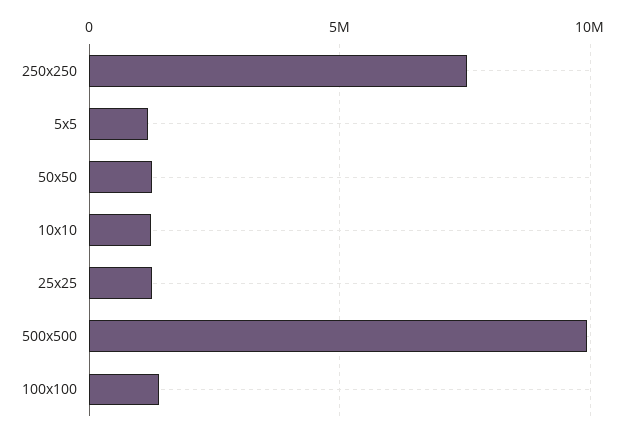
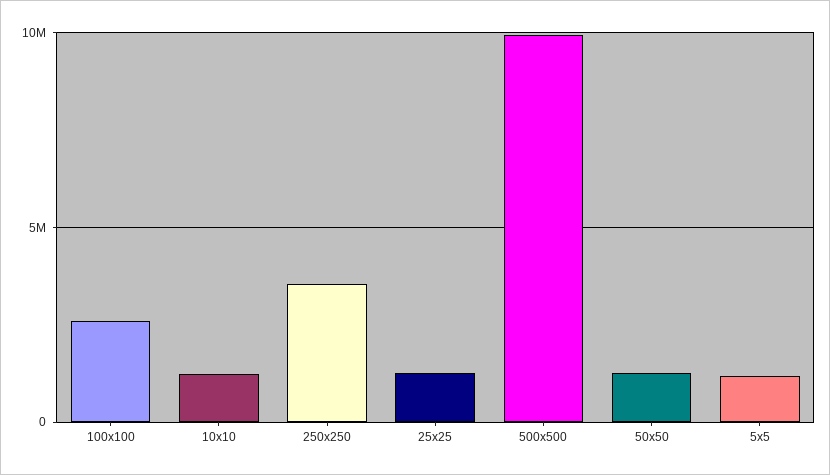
  {
-   "250x250": 7500000,
+   "250x250": 3500000,
    "5x5": 1000000,
    "50x50": 1500000,
    "10x10": 1000000,
    "25x25": 1000000,
    "500x500": 10000000,
-   "100x100": 1500000
+   "100x100": 2500000
  }

